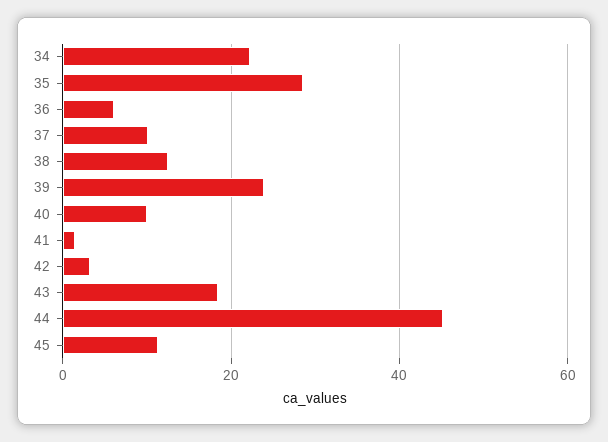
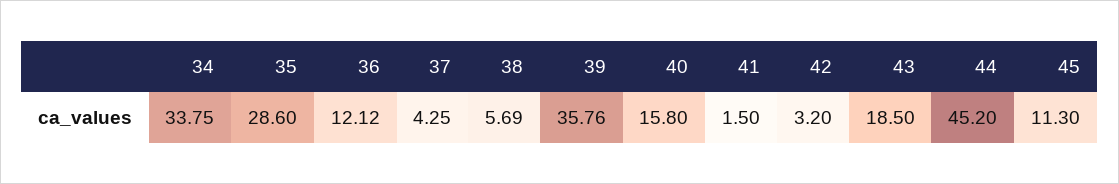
  {
-   "34": 22,
+   "34": 33.75,
    "35": 28.6,
-   "36": 6,
+   "36": 12.12,
-   "37": 10,
+   "37": 4.25,
-   "38": 12,
+   "38": 5.69,
-   "39": 24,
+   "39": 35.76,
-   "40": 10,
+   "40": 15.8,
    "41": 1.5,
    "42": 3.2,
    "43": 18.5,
    "44": 45.2,
    "45": 11.3
  }

